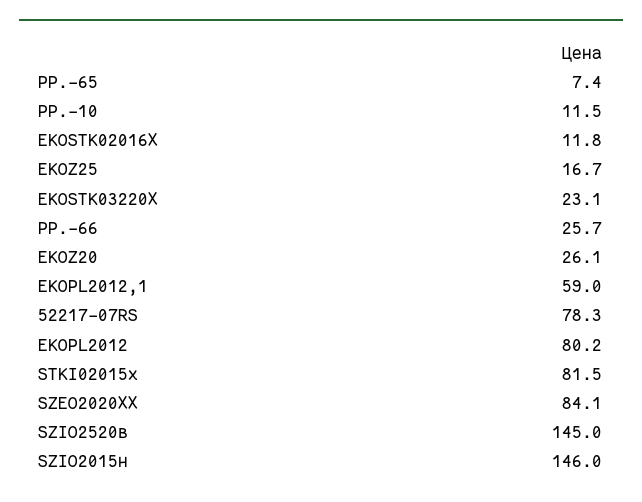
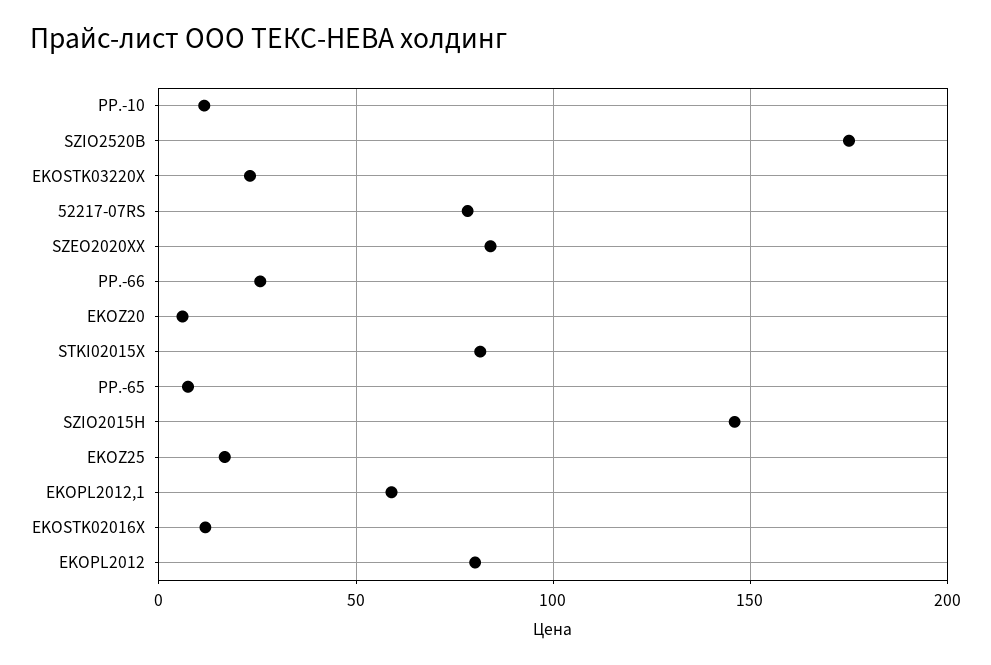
  {
    "PP.-65": 7.4,
    "PP.-10": 11.5,
    "EKOSTK02016Х": 11.8,
    "EKOZ25": 16.7,
    "EKOSTK03220Х": 23.1,
    "PP.-66": 25.7,
-   "EKOZ20": 26.1,
+   "EKOZ20": 5,
    "EKOPL2012,1": 59,
    "52217-07RS": 78.3,
    "EKOPL2012": 80.2,
    "STKI02015x": 81.5,
    "SZEO2020XX": 84.1,
-   "SZIO2520в": 145,
+   "SZIO2520в": 175,
    "SZIO2015н": 146
  }

